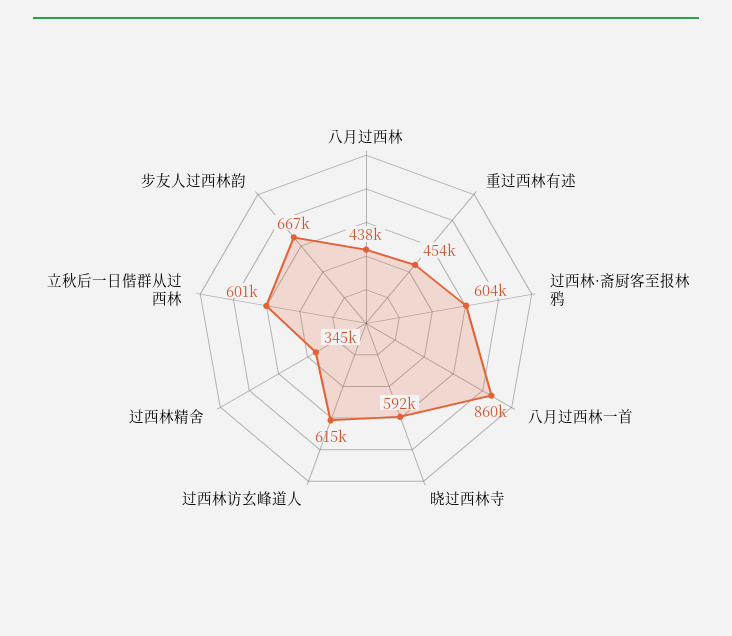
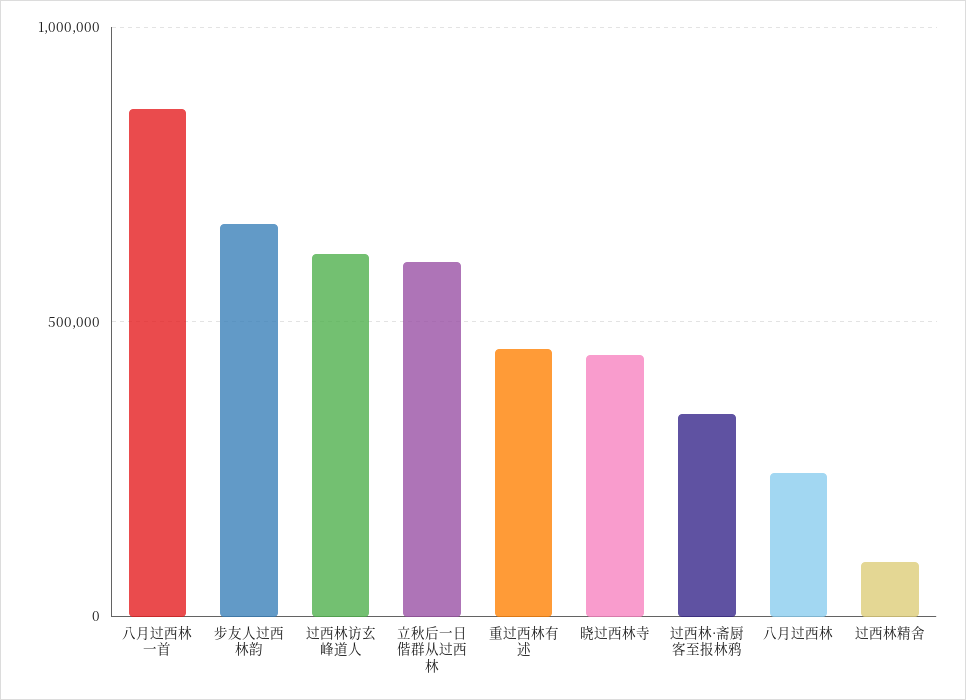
  {
-   "八月过西林": 438000,
+   "八月过西林": 250000,
    "重过西林有述": 454000,
-   "过西林·斋厨客至报林鸦": 604000,
+   "过西林·斋厨客至报林鸦": 350000,
    "八月过西林一首": 860000,
-   "晓过西林寺": 592000,
+   "晓过西林寺": 450000,
    "过西林访玄峰道人": 615000,
-   "过西林精舍": 345000,
+   "过西林精舍": 100000,
    "立秋后一日偕群从过西林": 601000,
    "步友人过西林韵": 667000
  }

